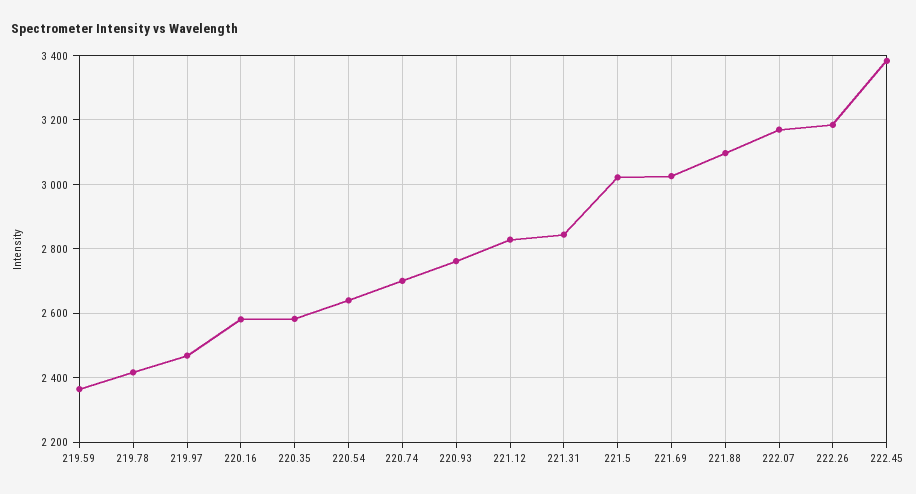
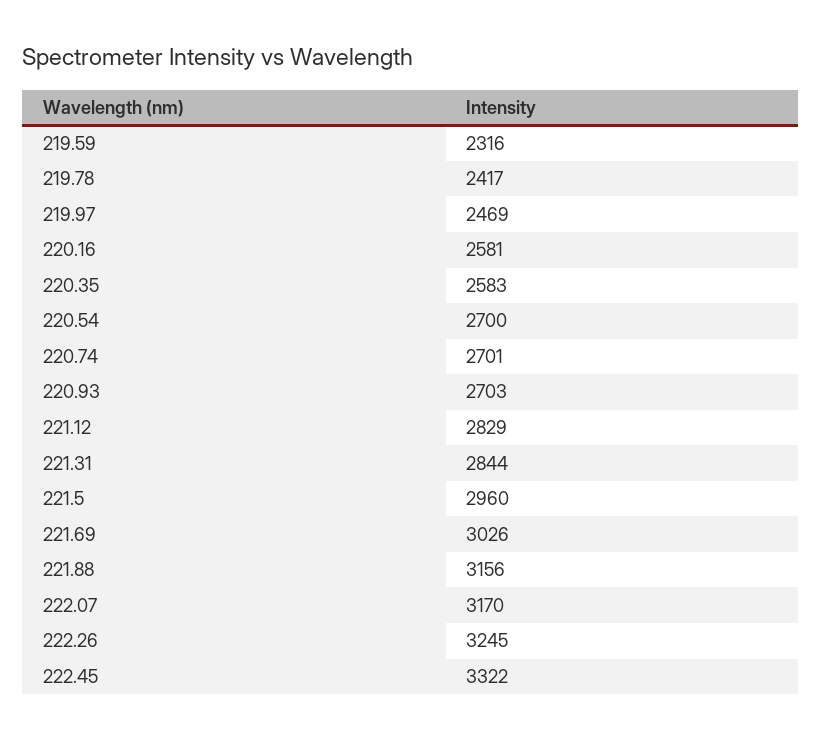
  {
-   "219.59": 2360,
+   "219.59": 2316,
    "219.78": 2417,
    "219.97": 2469,
    "220.16": 2581,
    "220.35": 2583,
-   "220.54": 2640,
+   "220.54": 2700,
    "220.74": 2701,
-   "220.93": 2760,
+   "220.93": 2703,
    "221.12": 2829,
    "221.31": 2844,
-   "221.5": 3020,
+   "221.5": 2960,
    "221.69": 3026,
-   "221.88": 3100,
+   "221.88": 3156,
    "222.07": 3170,
-   "222.26": 3180,
+   "222.26": 3245,
-   "222.45": 3380
+   "222.45": 3322
  }

